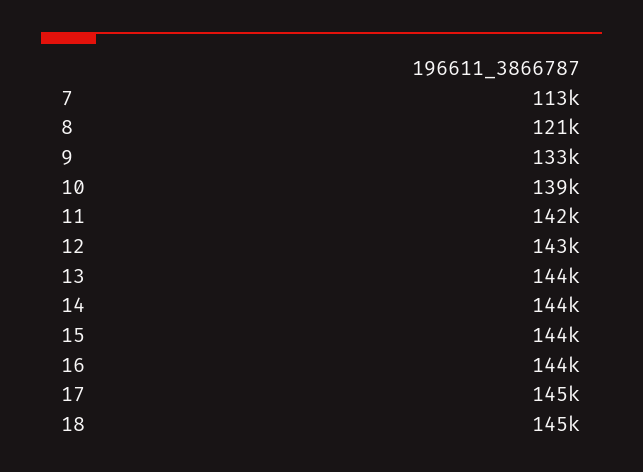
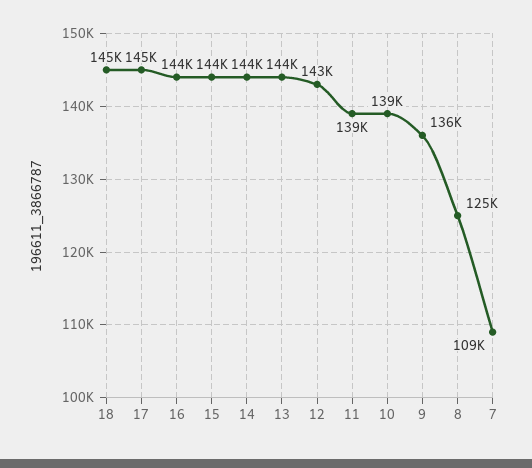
  {
-   "7": 113000,
+   "7": 109000,
-   "8": 121000,
+   "8": 125000,
-   "9": 133000,
+   "9": 136000,
    "10": 139000,
-   "11": 142000,
+   "11": 139000,
    "12": 143000,
    "13": 144000,
    "14": 144000,
    "15": 144000,
    "16": 144000,
    "17": 145000,
    "18": 145000
  }

